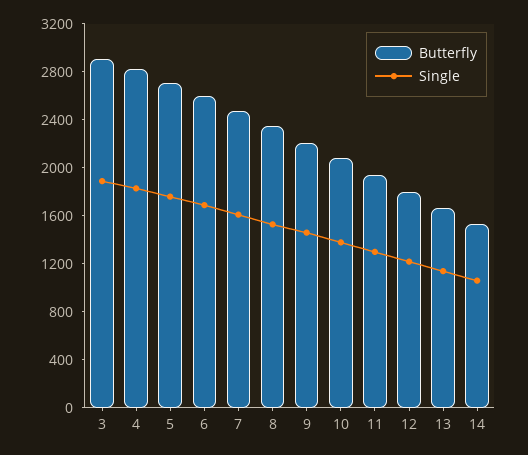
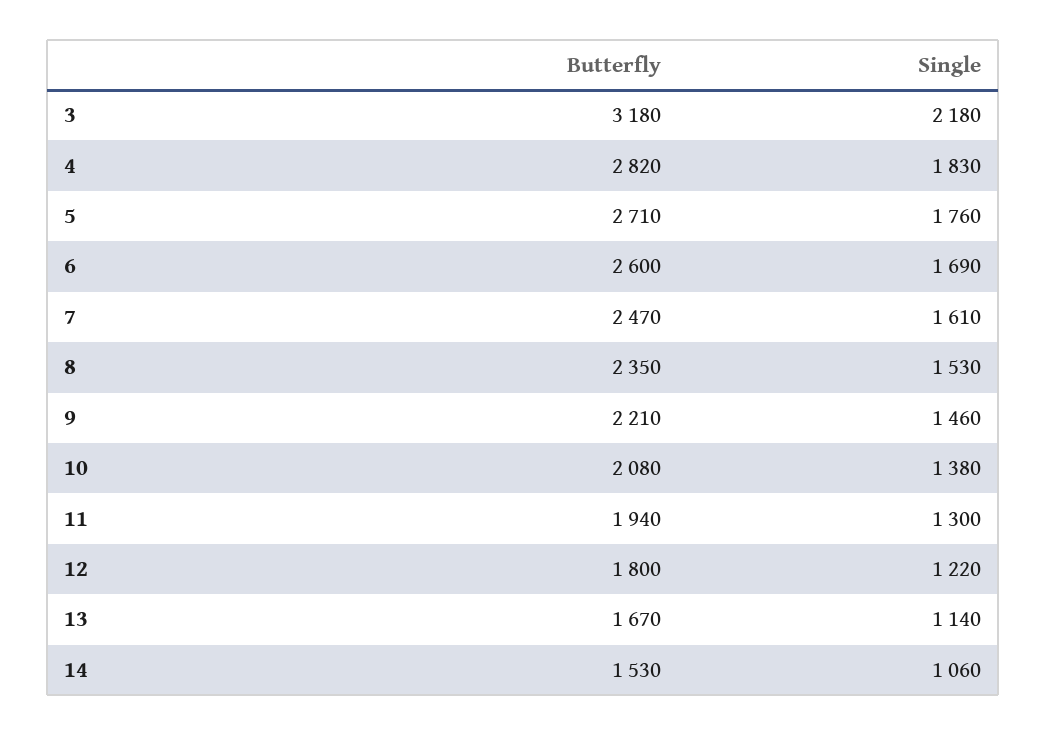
  {
    "Butterfly": {
-     "3": 2900,
+     "3": 3180,
      "4": 2820,
      "5": 2710,
      "6": 2600,
      "7": 2470,
      "8": 2350,
      "9": 2210,
      "10": 2080,
      "11": 1940,
      "12": 1800,
      "13": 1670,
      "14": 1530
    },
    "Single": {
-     "3": 1900,
+     "3": 2180,
      "4": 1830,
      "5": 1760,
      "6": 1690,
      "7": 1610,
      "8": 1530,
      "9": 1460,
      "10": 1380,
      "11": 1300,
      "12": 1220,
      "13": 1140,
      "14": 1060
    }
  }

